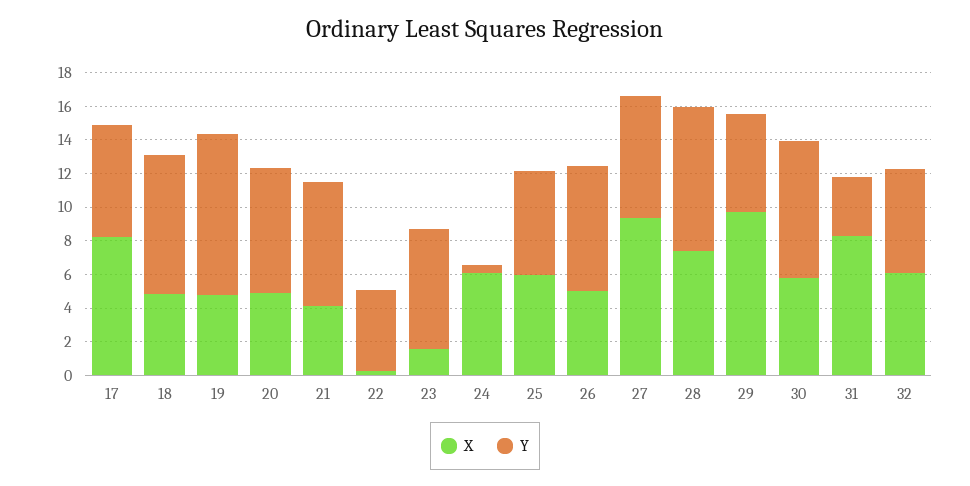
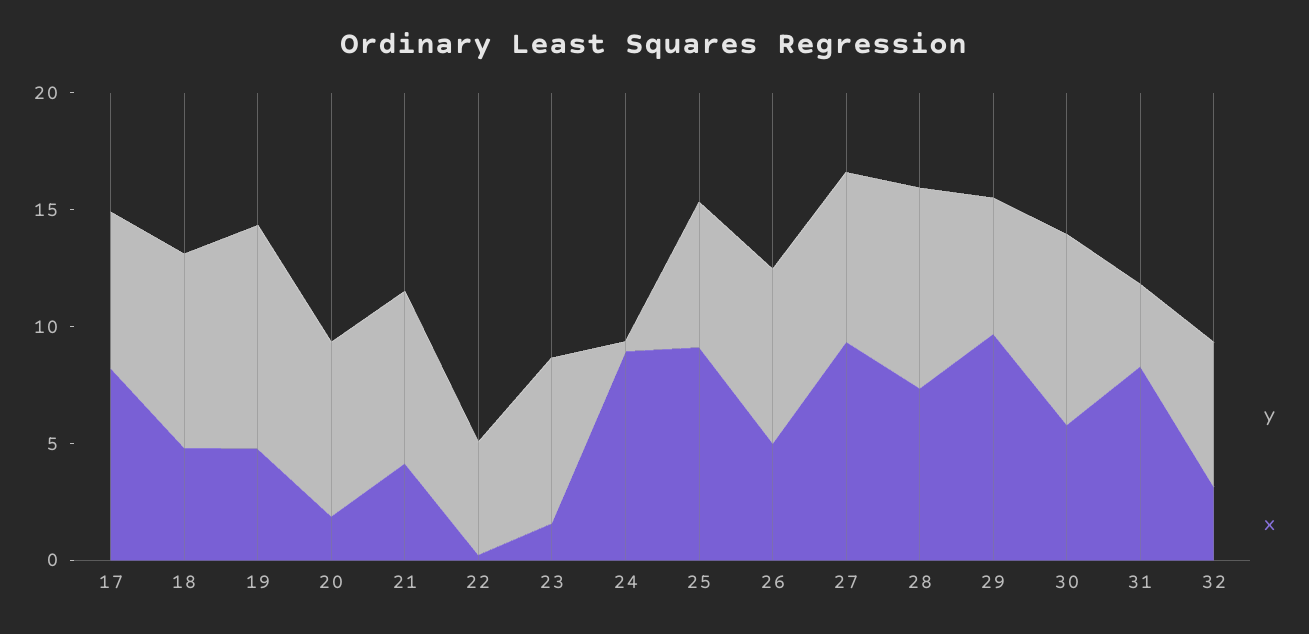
  {
    "X": {
      "17": 8,
      "18": 5,
      "19": 5,
-     "20": 5,
+     "20": 2,
      "21": 4,
      "22": 0,
      "23": 1.5,
-     "24": 6,
+     "24": 9,
-     "25": 6,
+     "25": 9,
      "26": 5,
      "27": 9.5,
      "28": 7.5,
      "29": 9.5,
      "30": 6,
      "31": 8.5,
-     "32": 6
+     "32": 3
    },
    "Y": {
      "17": 6.5,
      "18": 8.5,
      "19": 9.5,
      "20": 7.5,
      "21": 7.5,
      "22": 5,
      "23": 7,
      "24": 0.5,
      "25": 6,
      "26": 7.5,
      "27": 7.5,
      "28": 8.5,
      "29": 6,
      "30": 8,
      "31": 3.5,
      "32": 6
    }
  }

